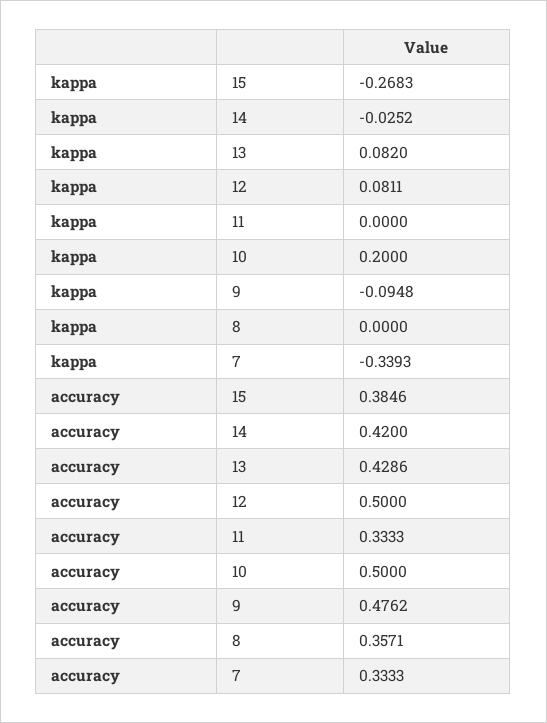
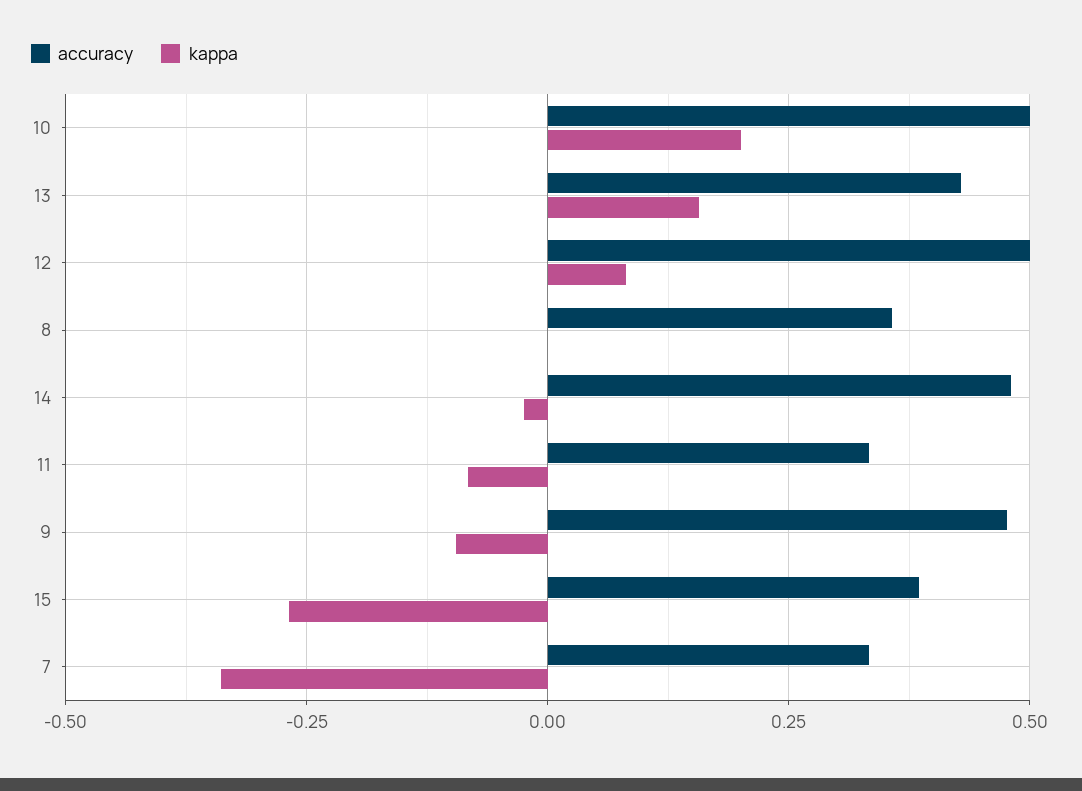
  {
    "kappa": {
      "15": -0.2683,
      "14": -0.0252,
-     "13": 0.082,
+     "13": 0.15,
      "12": 0.0811,
-     "11": 0,
+     "11": -0.075,
      "10": 0.2,
      "9": -0.0948,
      "8": 0,
      "7": -0.3393
    },
    "accuracy": {
      "15": 0.3846,
-     "14": 0.42,
+     "14": 0.475,
      "13": 0.4286,
      "12": 0.5,
      "11": 0.3333,
      "10": 0.5,
      "9": 0.4762,
      "8": 0.3571,
      "7": 0.3333
    }
  }

